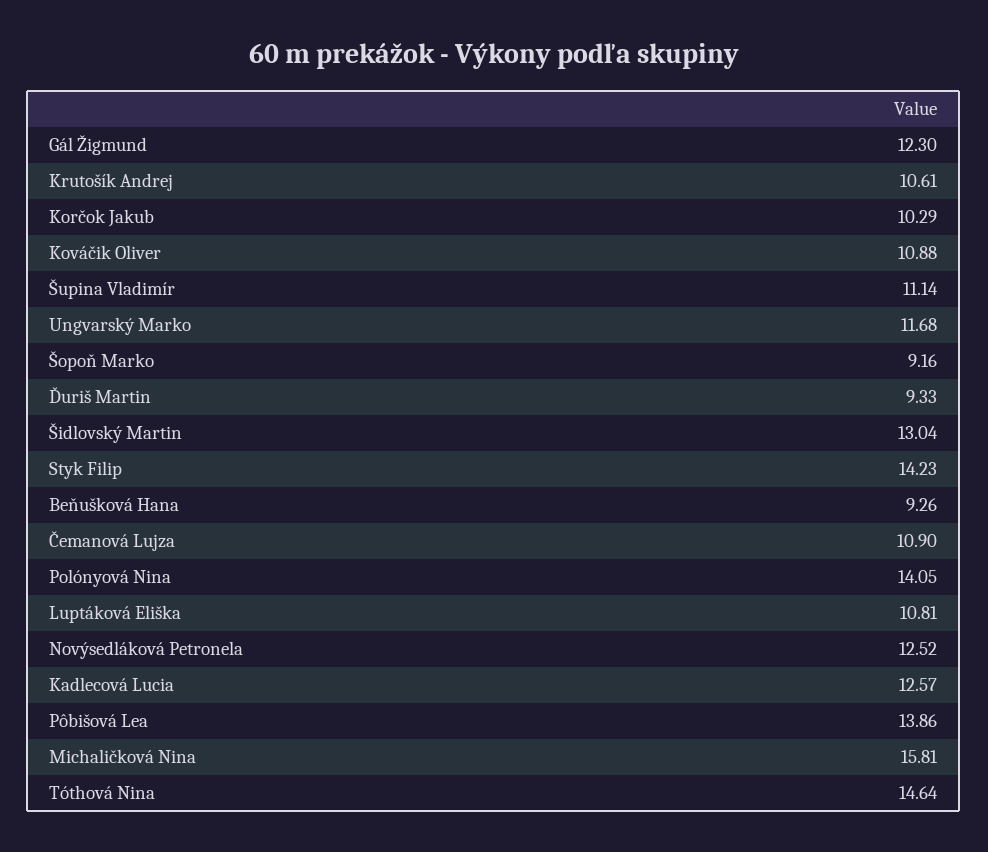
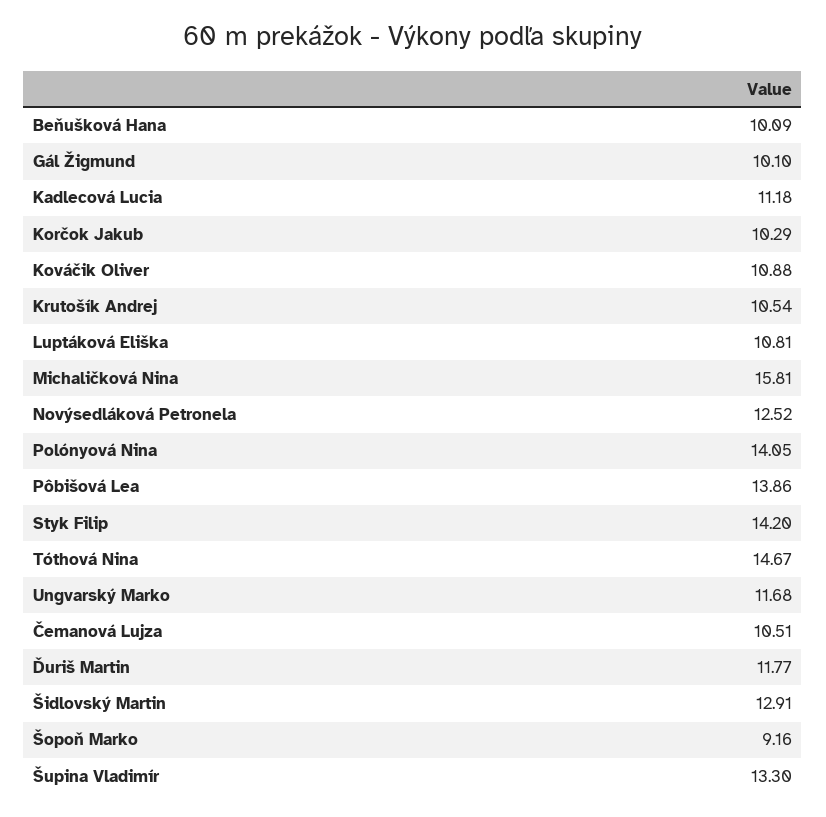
  {
-   "Gál Žigmund": 12.3,
+   "Gál Žigmund": 10.1,
-   "Krutošík Andrej": 10.61,
+   "Krutošík Andrej": 10.54,
    "Korčok Jakub": 10.29,
    "Kováčik Oliver": 10.88,
-   "Šupina Vladimír": 11.14,
+   "Šupina Vladimír": 13.3,
    "Ungvarský Marko": 11.68,
    "Šopoň Marko": 9.16,
-   "Ďuriš Martin": 9.33,
+   "Ďuriš Martin": 11.77,
-   "Šidlovský Martin": 13.04,
+   "Šidlovský Martin": 12.91,
-   "Styk Filip": 14.23,
+   "Styk Filip": 14.2,
-   "Beňušková Hana": 9.26,
+   "Beňušková Hana": 10.09,
-   "Čemanová Lujza": 10.9,
+   "Čemanová Lujza": 10.51,
    "Polónyová Nina": 14.05,
    "Luptáková Eliška": 10.81,
    "Novýsedláková Petronela": 12.52,
-   "Kadlecová Lucia": 12.57,
+   "Kadlecová Lucia": 11.18,
    "Pôbišová Lea": 13.86,
    "Michaličková Nina": 15.81,
-   "Tóthová Nina": 14.64
+   "Tóthová Nina": 14.67
  }

